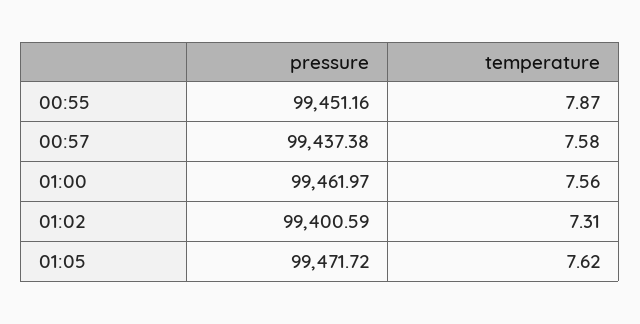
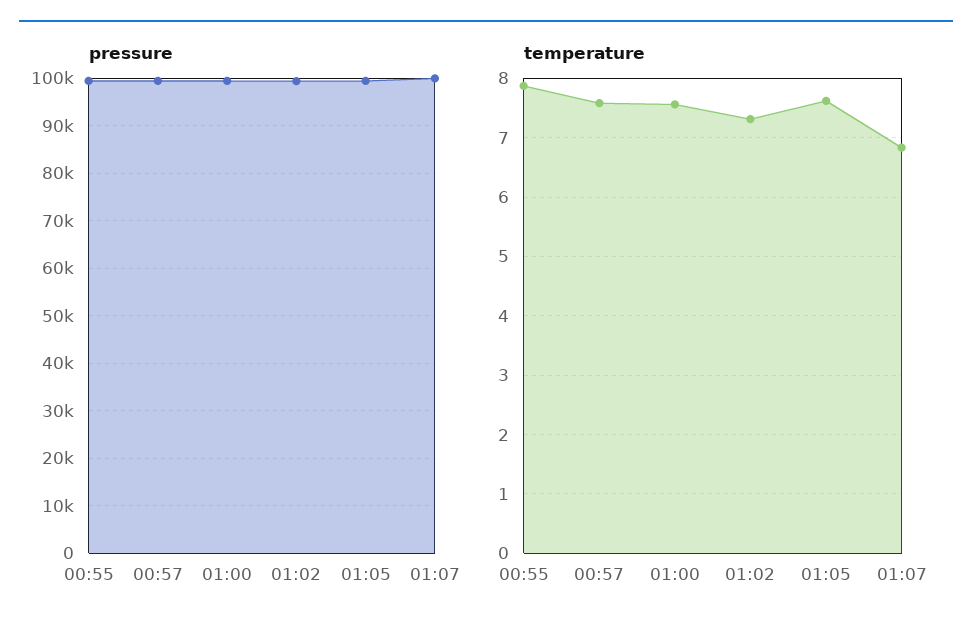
  {
    "pressure": {
      "00:55": 99451.16,
      "00:57": 99437.38,
      "01:00": 99461.97,
      "01:02": 99400.59,
-     "01:05": 99471.72
+     "01:05": 99471.72,
+     "01:07": 100000
    },
    "temperature": {
      "00:55": 7.87,
      "00:57": 7.58,
      "01:00": 7.56,
      "01:02": 7.31,
-     "01:05": 7.62
+     "01:05": 7.62,
+     "01:07": 6.8
    }
  }

